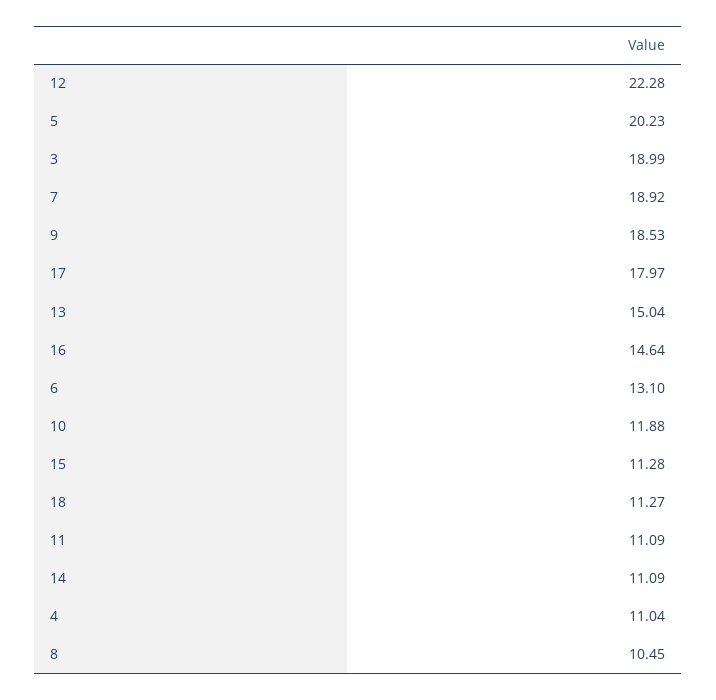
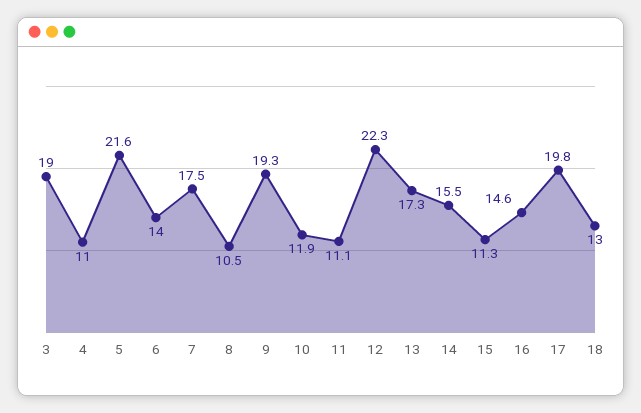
  {
    "12": 22.28,
-   "5": 20.23,
+   "5": 21.6,
    "3": 18.99,
-   "7": 18.92,
+   "7": 17.5,
-   "9": 18.53,
+   "9": 19.3,
-   "17": 17.97,
+   "17": 19.8,
-   "13": 15.04,
+   "13": 17.3,
    "16": 14.64,
-   "6": 13.1,
+   "6": 14,
    "10": 11.88,
    "15": 11.28,
-   "18": 11.27,
+   "18": 13,
    "11": 11.09,
-   "14": 11.09,
+   "14": 15.5,
    "4": 11.04,
    "8": 10.45
  }

